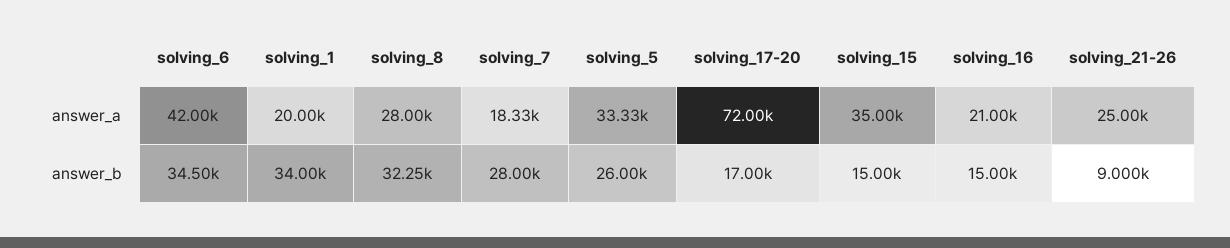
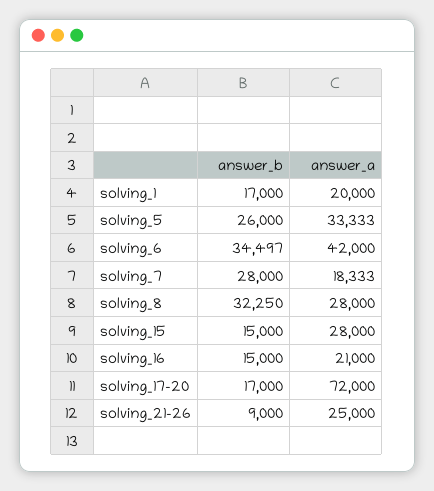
  {
    "solving_6": {
      "answer_a": 42000,
      "answer_b": 34497
    },
    "solving_1": {
      "answer_a": 20000,
-     "answer_b": 34000
+     "answer_b": 17000
    },
    "solving_8": {
      "answer_a": 28000,
      "answer_b": 32250
    },
    "solving_7": {
      "answer_a": 18333,
      "answer_b": 28000
    },
    "solving_5": {
      "answer_a": 33333,
      "answer_b": 26000
    },
    "solving_17-20": {
      "answer_a": 72000,
      "answer_b": 17000
    },
    "solving_15": {
-     "answer_a": 35000,
+     "answer_a": 28000,
      "answer_b": 15000
    },
    "solving_16": {
      "answer_a": 21000,
      "answer_b": 15000
    },
    "solving_21-26": {
      "answer_a": 25000,
      "answer_b": 9000
    }
  }

